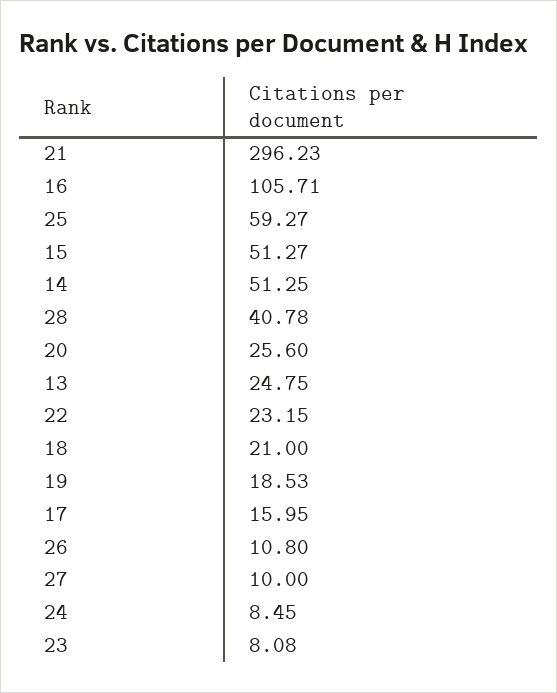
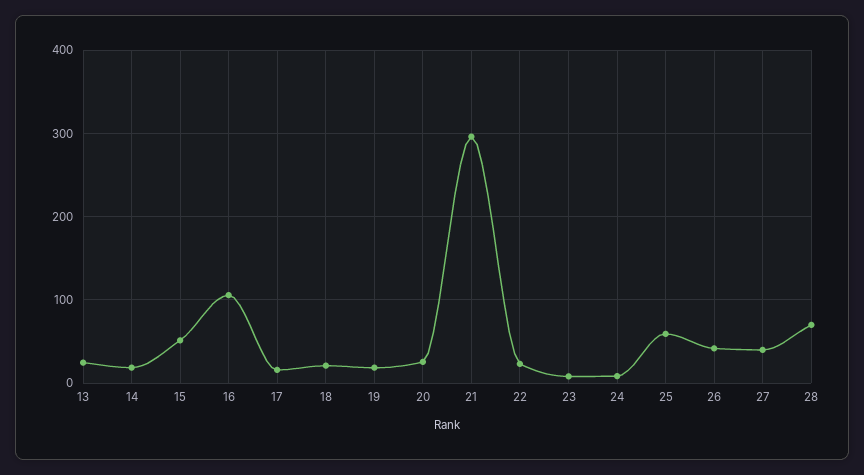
  {
    "21": 296.23,
    "16": 105.71,
    "25": 59.27,
    "15": 51.27,
-   "14": 51.25,
+   "14": 20,
-   "28": 40.78,
+   "28": 70,
    "20": 25.6,
    "13": 24.75,
    "22": 23.15,
    "18": 21,
    "19": 18.53,
    "17": 15.95,
-   "26": 10.8,
+   "26": 40,
-   "27": 10,
+   "27": 40,
    "24": 8.45,
    "23": 8.08
  }

